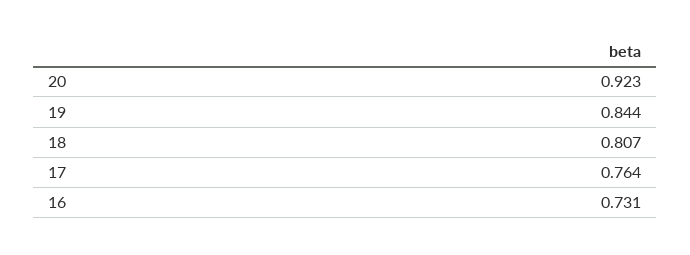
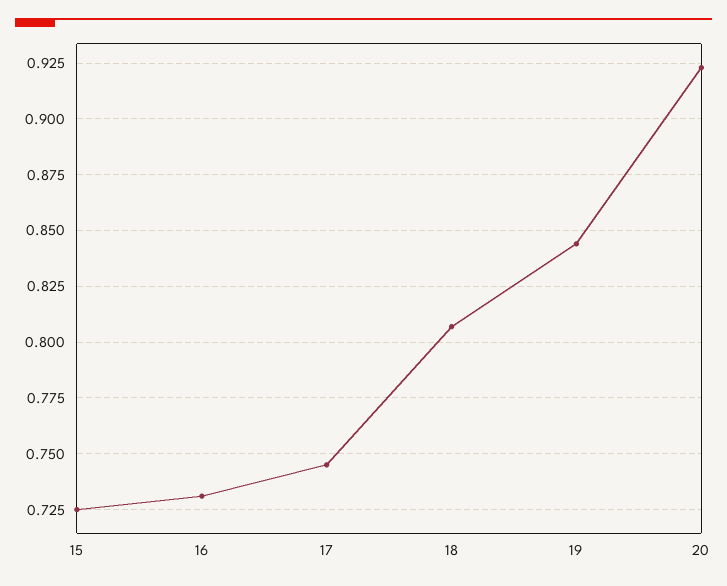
  {
    "20": 0.923,
    "19": 0.844,
    "18": 0.807,
-   "17": 0.764,
+   "17": 0.745,
-   "16": 0.731
+   "16": 0.731,
+   "15": 0.725
  }

